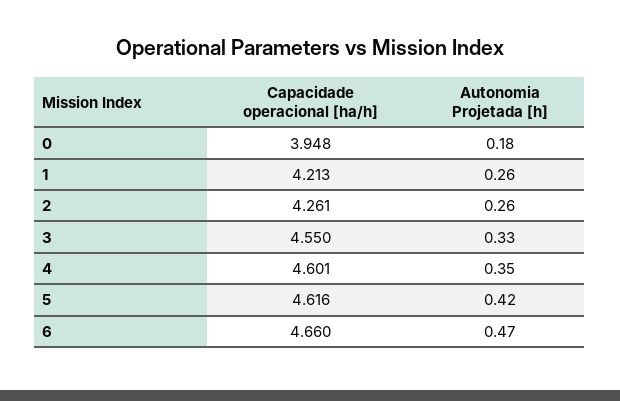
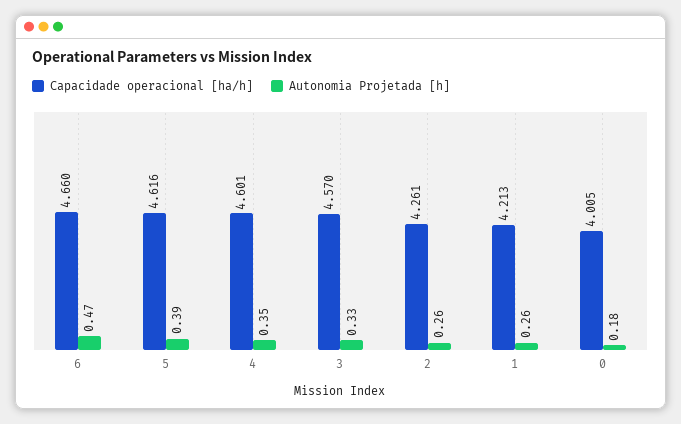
  {
    "Capacidade operacional [ha/h]": {
-     "0": 3.948,
+     "0": 4.005,
      "1": 4.213,
      "2": 4.261,
-     "3": 4.55,
+     "3": 4.57,
      "4": 4.601,
      "5": 4.616,
      "6": 4.66
    },
    "Autonomia Projetada [h]": {
      "0": 0.18,
      "1": 0.26,
      "2": 0.26,
      "3": 0.33,
      "4": 0.35,
-     "5": 0.42,
+     "5": 0.39,
      "6": 0.47
    }
  }

